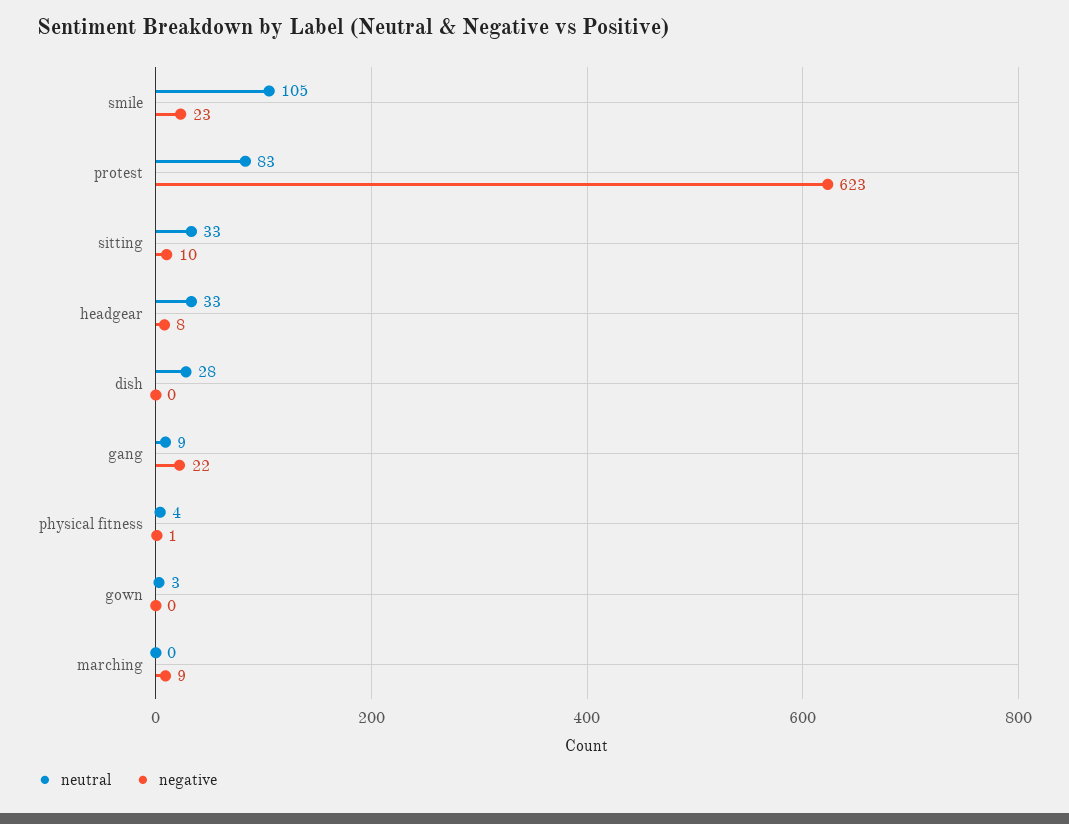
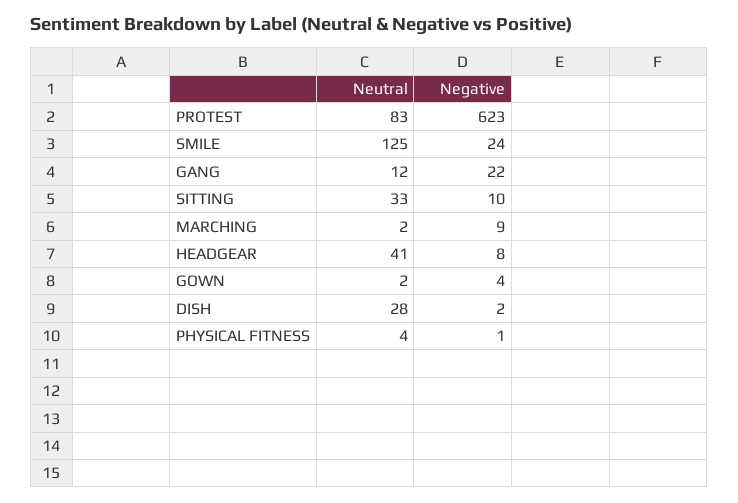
  {
    "neutral": {
-     "smile": 105,
+     "smile": 125,
      "protest": 83,
      "sitting": 33,
-     "headgear": 33,
+     "headgear": 41,
      "dish": 28,
-     "gang": 9,
+     "gang": 12,
      "physical fitness": 4,
-     "gown": 3,
+     "gown": 2,
-     "marching": 0
+     "marching": 2
    },
    "negative": {
-     "smile": 23,
+     "smile": 24,
      "protest": 623,
      "sitting": 10,
      "headgear": 8,
-     "dish": 0,
+     "dish": 2,
      "gang": 22,
      "physical fitness": 1,
-     "gown": 0,
+     "gown": 4,
      "marching": 9
    }
  }

